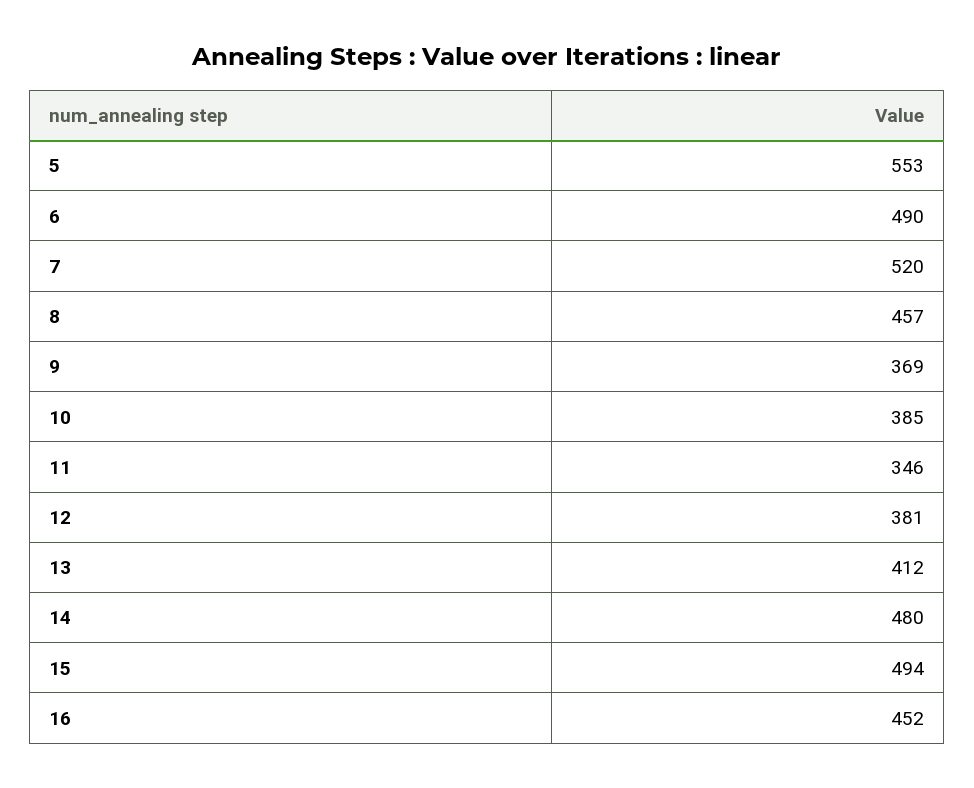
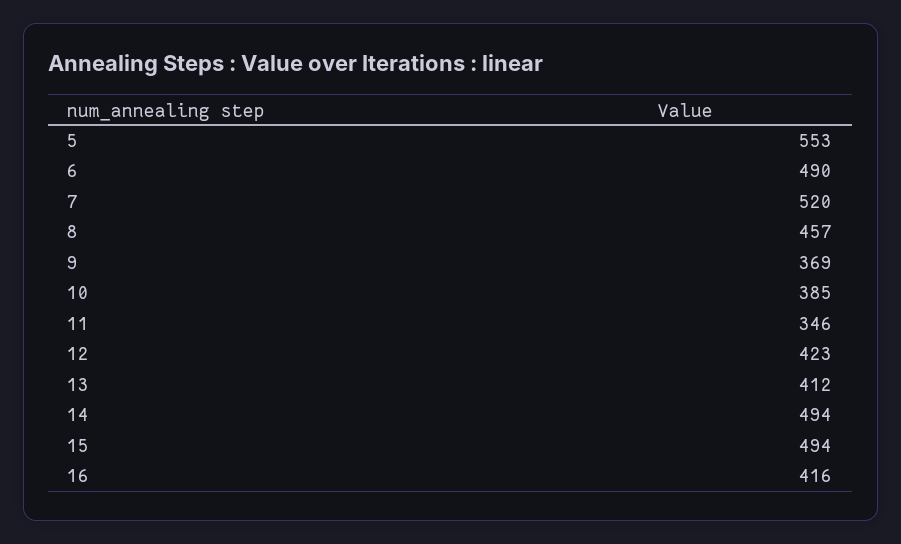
  {
    "5": 553,
    "6": 490,
    "7": 520,
    "8": 457,
    "9": 369,
    "10": 385,
    "11": 346,
-   "12": 381,
+   "12": 423,
    "13": 412,
-   "14": 480,
+   "14": 494,
    "15": 494,
-   "16": 452
+   "16": 416
  }

